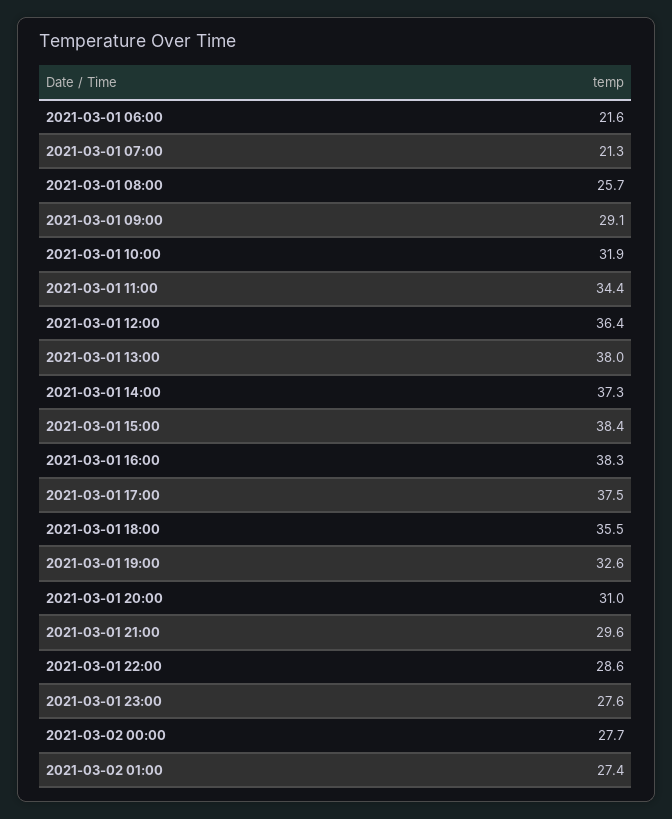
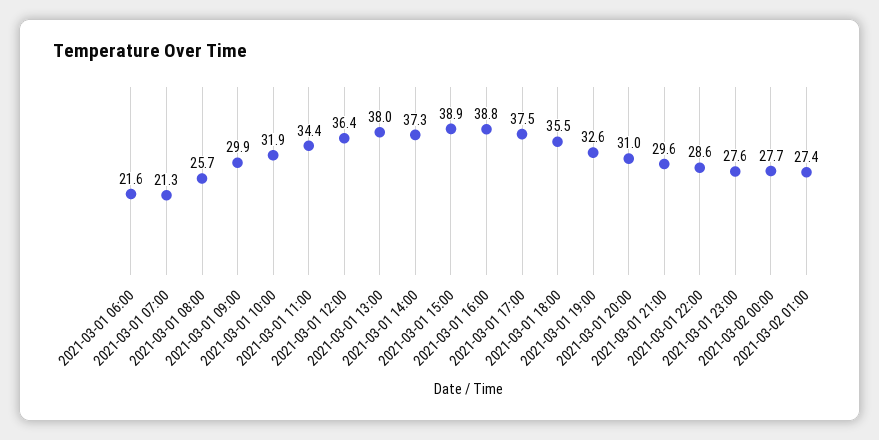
  {
    "2021-03-01 06:00": 21.6,
    "2021-03-01 07:00": 21.3,
    "2021-03-01 08:00": 25.7,
-   "2021-03-01 09:00": 29.1,
+   "2021-03-01 09:00": 29.9,
    "2021-03-01 10:00": 31.9,
    "2021-03-01 11:00": 34.4,
    "2021-03-01 12:00": 36.4,
    "2021-03-01 13:00": 38,
    "2021-03-01 14:00": 37.3,
-   "2021-03-01 15:00": 38.4,
+   "2021-03-01 15:00": 38.9,
-   "2021-03-01 16:00": 38.3,
+   "2021-03-01 16:00": 38.8,
    "2021-03-01 17:00": 37.5,
    "2021-03-01 18:00": 35.5,
    "2021-03-01 19:00": 32.6,
    "2021-03-01 20:00": 31,
    "2021-03-01 21:00": 29.6,
    "2021-03-01 22:00": 28.6,
    "2021-03-01 23:00": 27.6,
    "2021-03-02 00:00": 27.7,
    "2021-03-02 01:00": 27.4
  }

